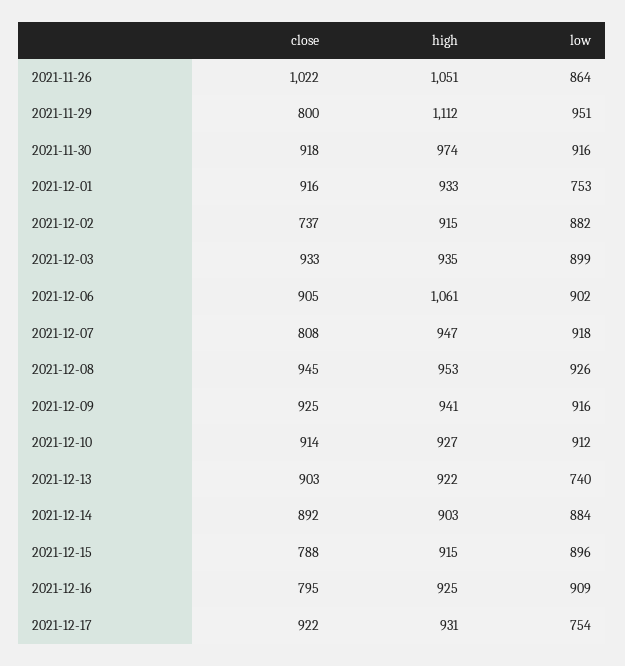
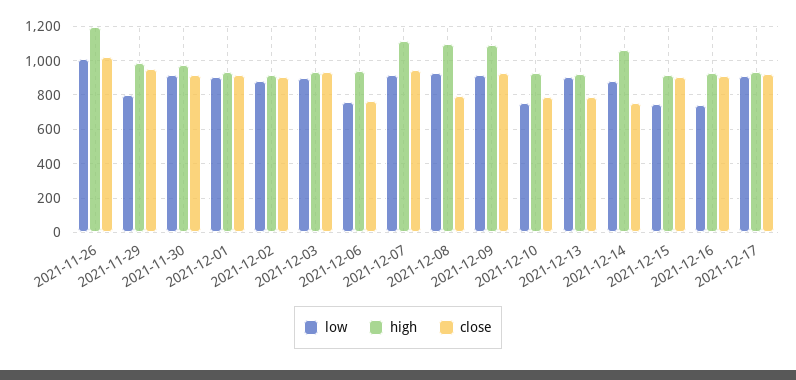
  {
    "close": {
      "2021-11-26": 1022,
-     "2021-11-29": 800,
+     "2021-11-29": 950,
      "2021-11-30": 918,
      "2021-12-01": 916,
-     "2021-12-02": 737,
+     "2021-12-02": 900,
      "2021-12-03": 933,
-     "2021-12-06": 905,
+     "2021-12-06": 750,
-     "2021-12-07": 808,
+     "2021-12-07": 950,
-     "2021-12-08": 945,
+     "2021-12-08": 800,
      "2021-12-09": 925,
-     "2021-12-10": 914,
+     "2021-12-10": 800,
-     "2021-12-13": 903,
+     "2021-12-13": 800,
-     "2021-12-14": 892,
+     "2021-12-14": 750,
-     "2021-12-15": 788,
+     "2021-12-15": 900,
-     "2021-12-16": 795,
+     "2021-12-16": 900,
      "2021-12-17": 922
    },
    "high": {
-     "2021-11-26": 1051,
+     "2021-11-26": 1200,
-     "2021-11-29": 1112,
+     "2021-11-29": 1000,
      "2021-11-30": 974,
      "2021-12-01": 933,
      "2021-12-02": 915,
      "2021-12-03": 935,
-     "2021-12-06": 1061,
+     "2021-12-06": 950,
-     "2021-12-07": 947,
+     "2021-12-07": 1100,
-     "2021-12-08": 953,
+     "2021-12-08": 1100,
-     "2021-12-09": 941,
+     "2021-12-09": 1100,
      "2021-12-10": 927,
      "2021-12-13": 922,
-     "2021-12-14": 903,
+     "2021-12-14": 1050,
      "2021-12-15": 915,
      "2021-12-16": 925,
      "2021-12-17": 931
    },
    "low": {
-     "2021-11-26": 864,
+     "2021-11-26": 1000,
-     "2021-11-29": 951,
+     "2021-11-29": 800,
      "2021-11-30": 916,
-     "2021-12-01": 753,
+     "2021-12-01": 900,
      "2021-12-02": 882,
      "2021-12-03": 899,
-     "2021-12-06": 902,
+     "2021-12-06": 750,
      "2021-12-07": 918,
      "2021-12-08": 926,
      "2021-12-09": 916,
-     "2021-12-10": 912,
+     "2021-12-10": 750,
-     "2021-12-13": 740,
+     "2021-12-13": 900,
      "2021-12-14": 884,
-     "2021-12-15": 896,
+     "2021-12-15": 750,
-     "2021-12-16": 909,
+     "2021-12-16": 750,
-     "2021-12-17": 754
+     "2021-12-17": 900
    }
  }

